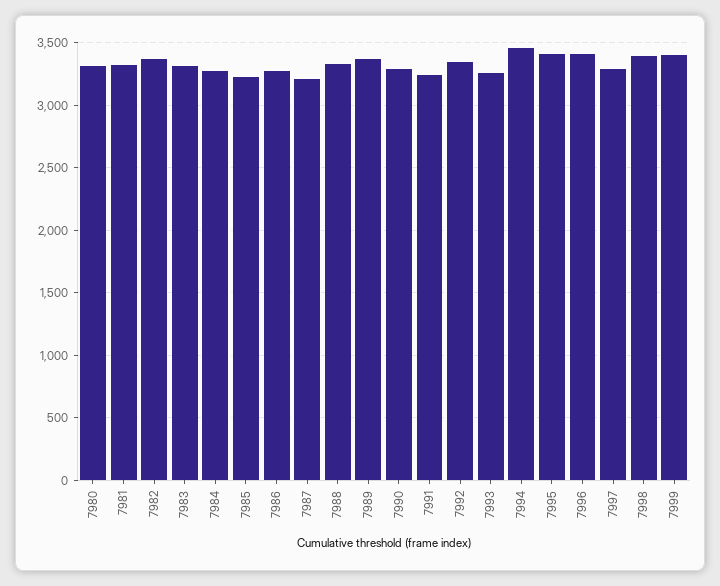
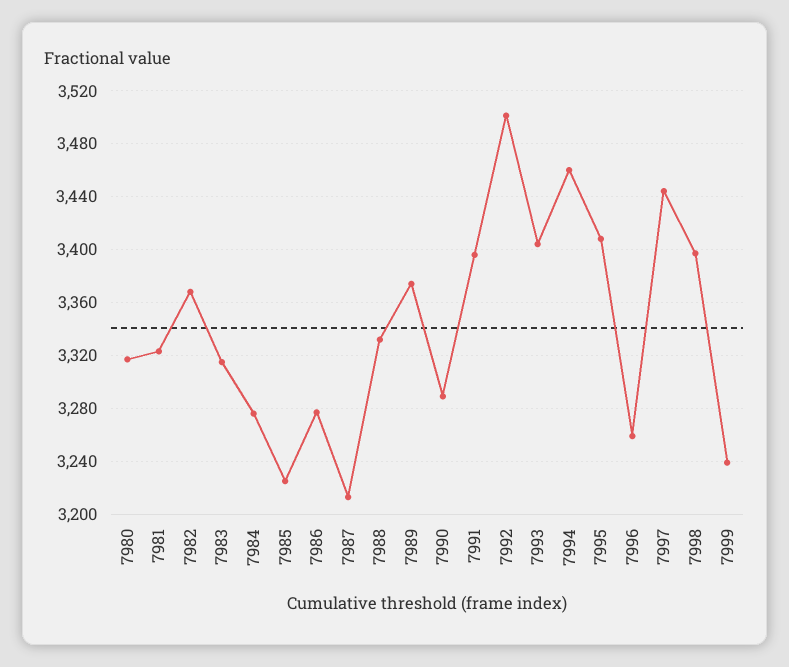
  {
    "7980": 3315,
    "7981": 3325,
    "7982": 3370,
    "7983": 3315,
    "7984": 3275,
    "7985": 3225,
    "7986": 3275,
    "7987": 3215,
    "7988": 3330,
    "7989": 3375,
    "7990": 3290,
-   "7991": 3250,
+   "7991": 3395,
-   "7992": 3350,
+   "7992": 3500,
-   "7993": 3250,
+   "7993": 3405,
    "7994": 3460,
    "7995": 3410,
-   "7996": 3400,
+   "7996": 3260,
-   "7997": 3300,
+   "7997": 3445,
    "7998": 3395,
-   "7999": 3400
+   "7999": 3240
  }

